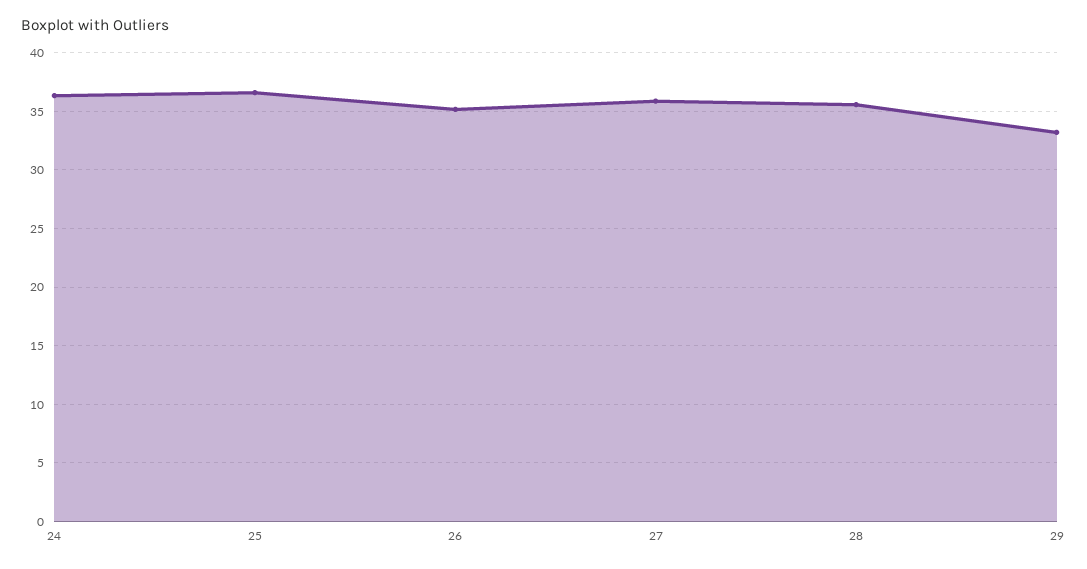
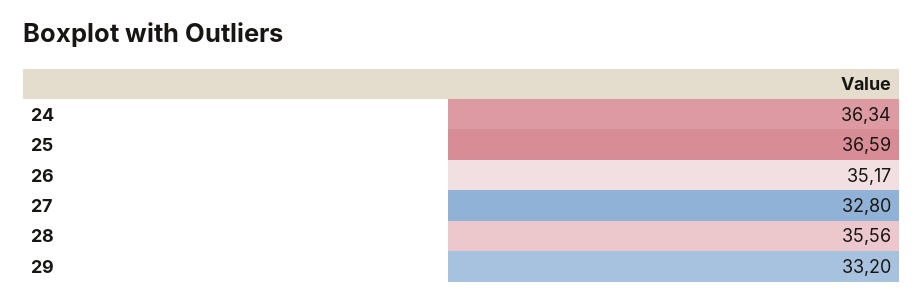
  {
    "24": 36.34,
    "25": 36.59,
    "26": 35.17,
-   "27": 36,
+   "27": 32.8,
    "28": 35.56,
    "29": 33.2
  }

